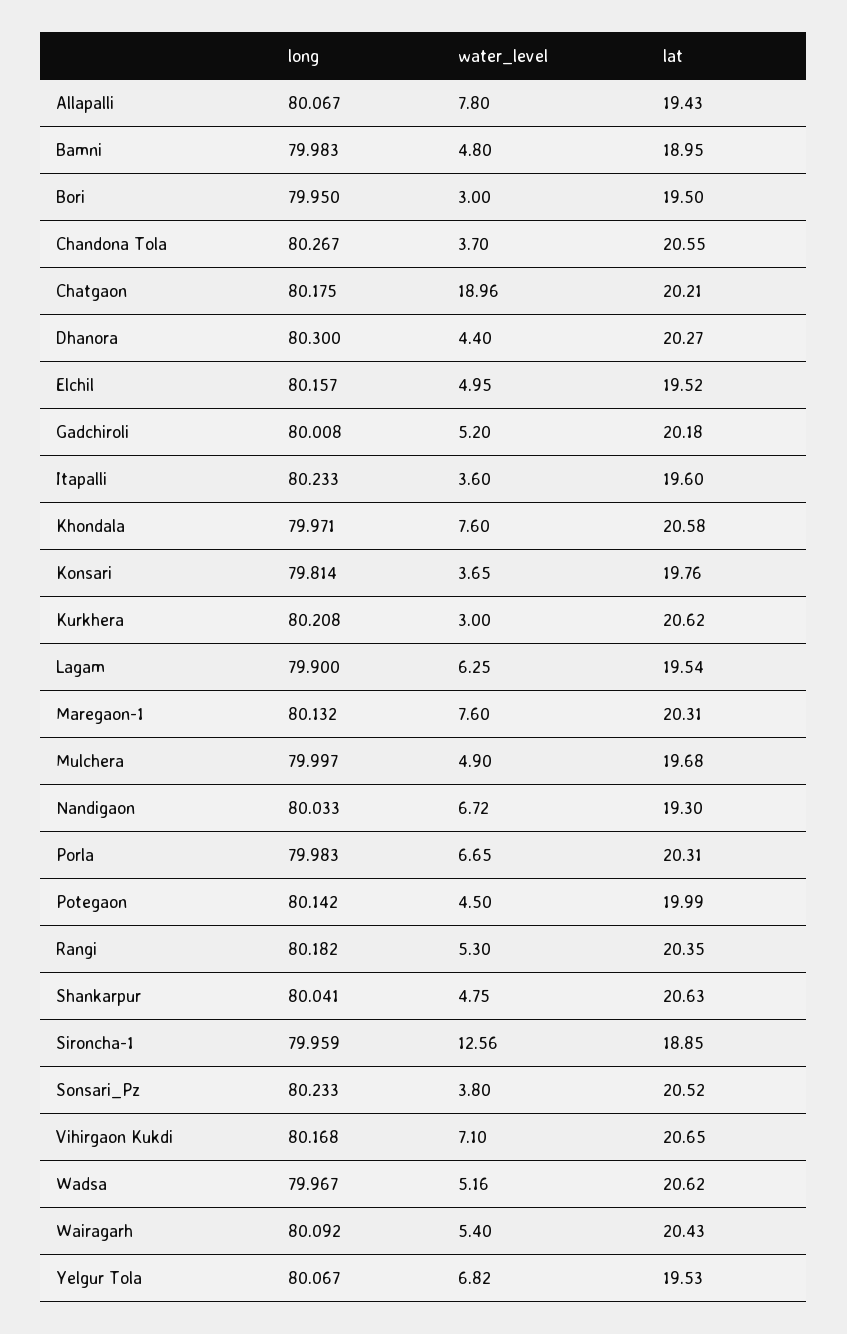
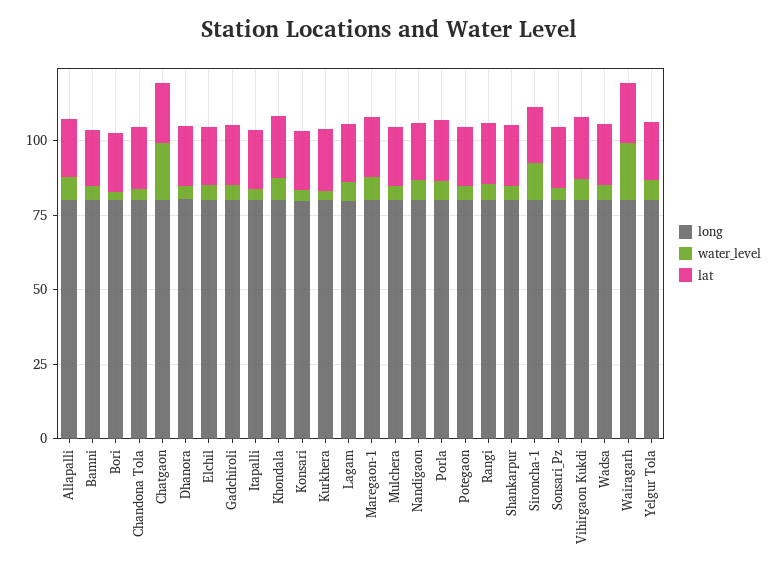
  {
    "long": {
      "Allapalli": 80.067,
      "Bamni": 79.983,
      "Bori": 79.95,
      "Chandona Tola": 80.267,
      "Chatgaon": 80.175,
      "Dhanora": 80.3,
      "Elchil": 80.157,
      "Gadchiroli": 80.008,
      "Itapalli": 80.233,
      "Khondala": 79.971,
      "Konsari": 79.814,
      "Kurkhera": 80.208,
      "Lagam": 79.9,
      "Maregaon-1": 80.132,
      "Mulchera": 79.997,
      "Nandigaon": 80.033,
      "Porla": 79.983,
      "Potegaon": 80.142,
      "Rangi": 80.182,
      "Shankarpur": 80.041,
      "Sironcha-1": 79.959,
      "Sonsari_Pz": 80.233,
      "Vihirgaon Kukdi": 80.168,
      "Wadsa": 79.967,
      "Wairagarh": 80.092,
      "Yelgur Tola": 80.067
    },
    "water_level": {
      "Allapalli": 7.8,
      "Bamni": 4.8,
      "Bori": 3,
      "Chandona Tola": 3.7,
      "Chatgaon": 18.96,
      "Dhanora": 4.4,
      "Elchil": 4.95,
      "Gadchiroli": 5.2,
      "Itapalli": 3.6,
      "Khondala": 7.6,
      "Konsari": 3.65,
      "Kurkhera": 3,
      "Lagam": 6.25,
      "Maregaon-1": 7.6,
      "Mulchera": 4.9,
      "Nandigaon": 6.72,
      "Porla": 6.65,
      "Potegaon": 4.5,
      "Rangi": 5.3,
      "Shankarpur": 4.75,
      "Sironcha-1": 12.56,
      "Sonsari_Pz": 3.8,
      "Vihirgaon Kukdi": 7.1,
      "Wadsa": 5.16,
-     "Wairagarh": 5.4,
+     "Wairagarh": 20,
      "Yelgur Tola": 6.82
    },
    "lat": {
      "Allapalli": 19.43,
      "Bamni": 18.95,
      "Bori": 19.5,
      "Chandona Tola": 20.55,
      "Chatgaon": 20.21,
      "Dhanora": 20.27,
      "Elchil": 19.52,
      "Gadchiroli": 20.18,
      "Itapalli": 19.6,
      "Khondala": 20.58,
      "Konsari": 19.76,
      "Kurkhera": 20.62,
      "Lagam": 19.54,
      "Maregaon-1": 20.31,
      "Mulchera": 19.68,
      "Nandigaon": 19.3,
      "Porla": 20.31,
      "Potegaon": 19.99,
      "Rangi": 20.35,
      "Shankarpur": 20.63,
      "Sironcha-1": 18.85,
      "Sonsari_Pz": 20.52,
      "Vihirgaon Kukdi": 20.65,
      "Wadsa": 20.62,
      "Wairagarh": 20.43,
      "Yelgur Tola": 19.53
    }
  }

